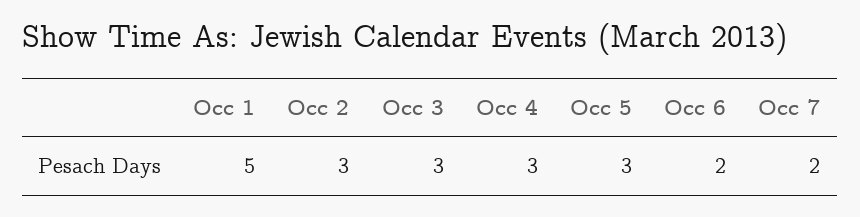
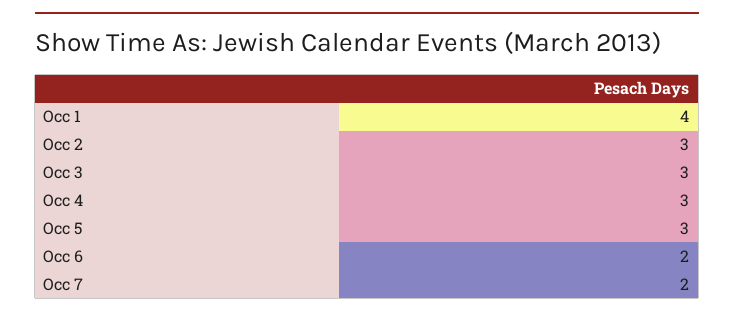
  {
-   "Occ 1": 5,
+   "Occ 1": 4,
    "Occ 2": 3,
    "Occ 3": 3,
    "Occ 4": 3,
    "Occ 5": 3,
    "Occ 6": 2,
    "Occ 7": 2
  }

